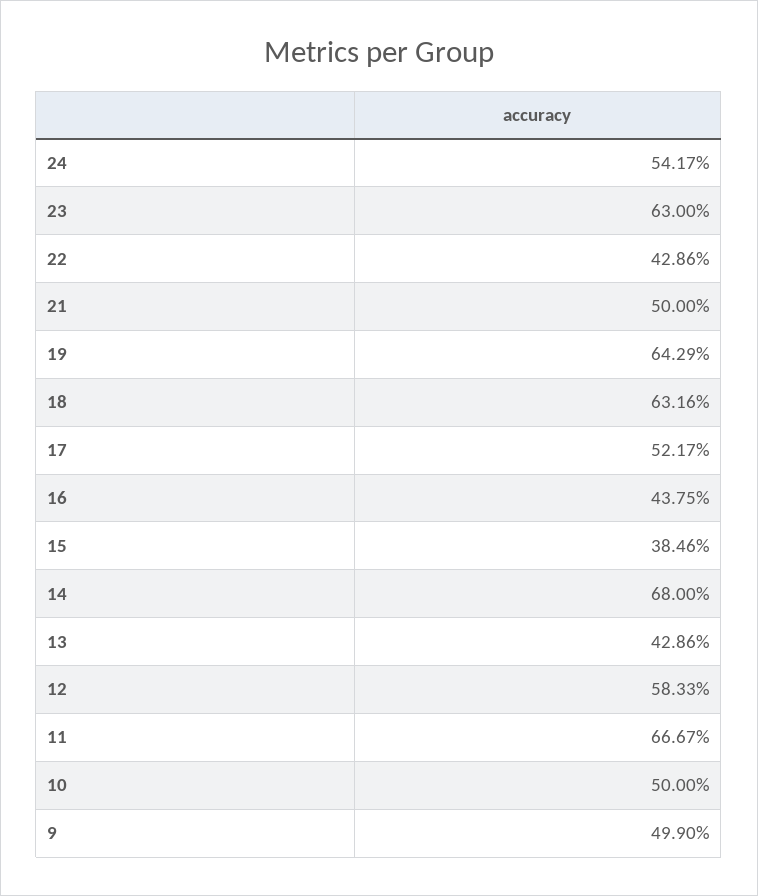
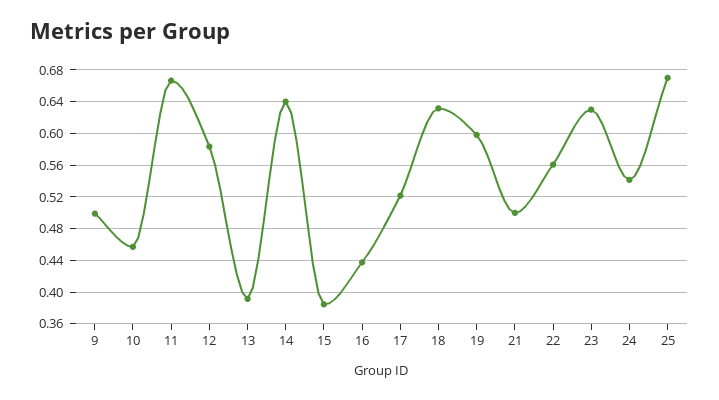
  {
    "24": 0.5417,
    "23": 0.63,
-   "22": 0.4286,
+   "22": 0.56,
    "21": 0.5,
-   "19": 0.6429,
+   "19": 0.6,
    "18": 0.6316,
    "17": 0.5217,
    "16": 0.4375,
    "15": 0.3846,
-   "14": 0.68,
+   "14": 0.64,
-   "13": 0.4286,
+   "13": 0.39,
    "12": 0.5833,
    "11": 0.6667,
-   "10": 0.5,
+   "10": 0.46,
-   "9": 0.499
+   "9": 0.499,
+   "25": 0.67
  }

